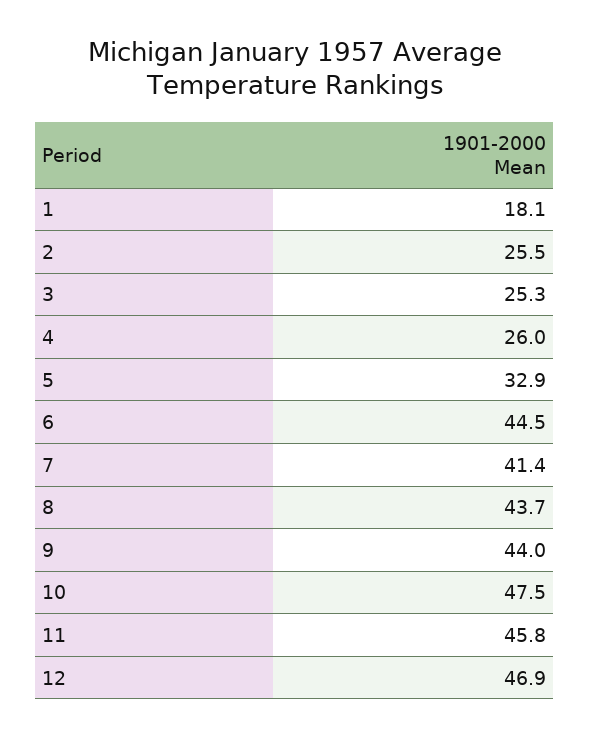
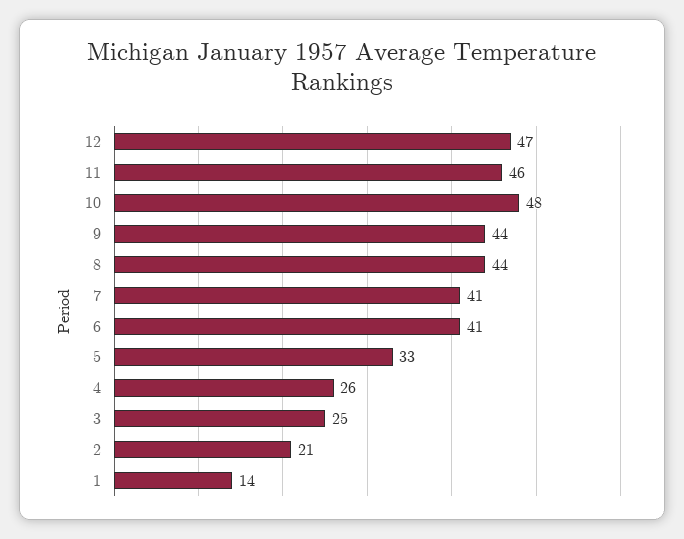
  {
-   "1": 18.1,
+   "1": 14,
-   "2": 25.5,
+   "2": 21,
    "3": 25.3,
    "4": 26,
    "5": 32.9,
-   "6": 44.5,
+   "6": 41,
    "7": 41.4,
    "8": 43.7,
    "9": 44,
    "10": 47.5,
    "11": 45.8,
    "12": 46.9
  }

